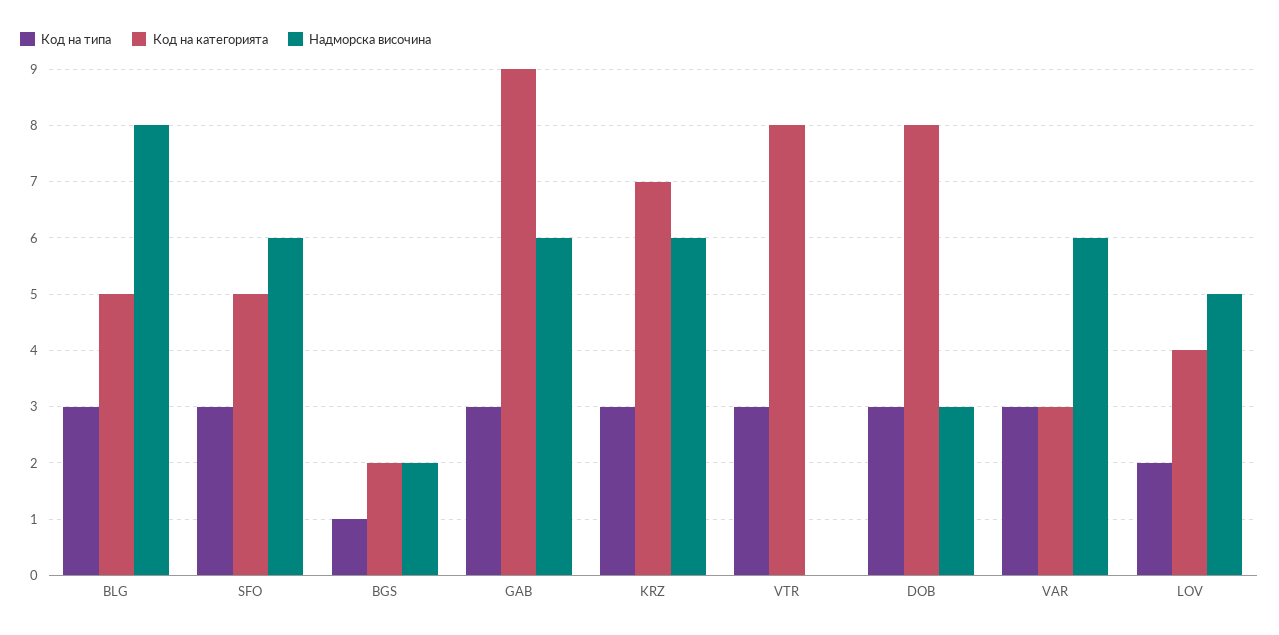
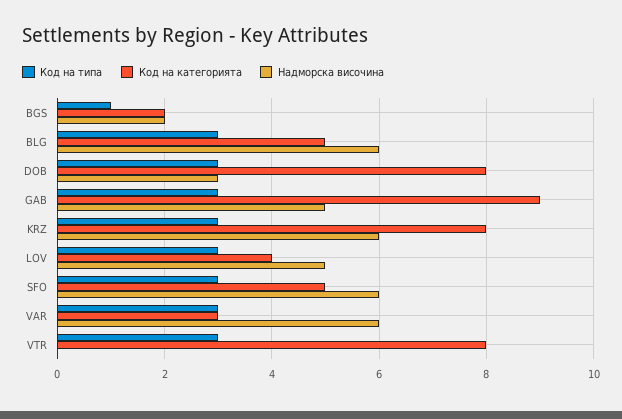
  {
    "Код на типа": {
      "BLG": 3,
      "SFO": 3,
      "BGS": 1,
      "GAB": 3,
      "KRZ": 3,
      "VTR": 3,
      "DOB": 3,
      "VAR": 3,
-     "LOV": 2
+     "LOV": 3
    },
    "Код на категорията": {
      "BLG": 5,
      "SFO": 5,
      "BGS": 2,
      "GAB": 9,
-     "KRZ": 7,
+     "KRZ": 8,
      "VTR": 8,
      "DOB": 8,
      "VAR": 3,
      "LOV": 4
    },
    "Надморска височина": {
-     "BLG": 8,
+     "BLG": 6,
      "SFO": 6,
      "BGS": 2,
-     "GAB": 6,
+     "GAB": 5,
      "KRZ": 6,
      "VTR": 0,
      "DOB": 3,
      "VAR": 6,
      "LOV": 5
    }
  }

